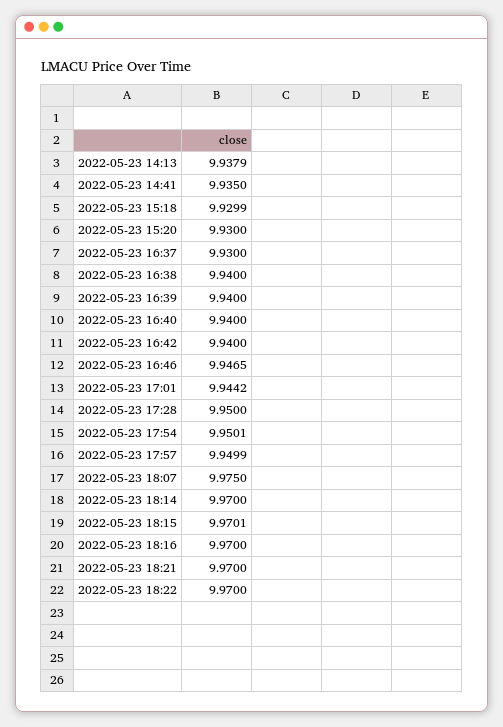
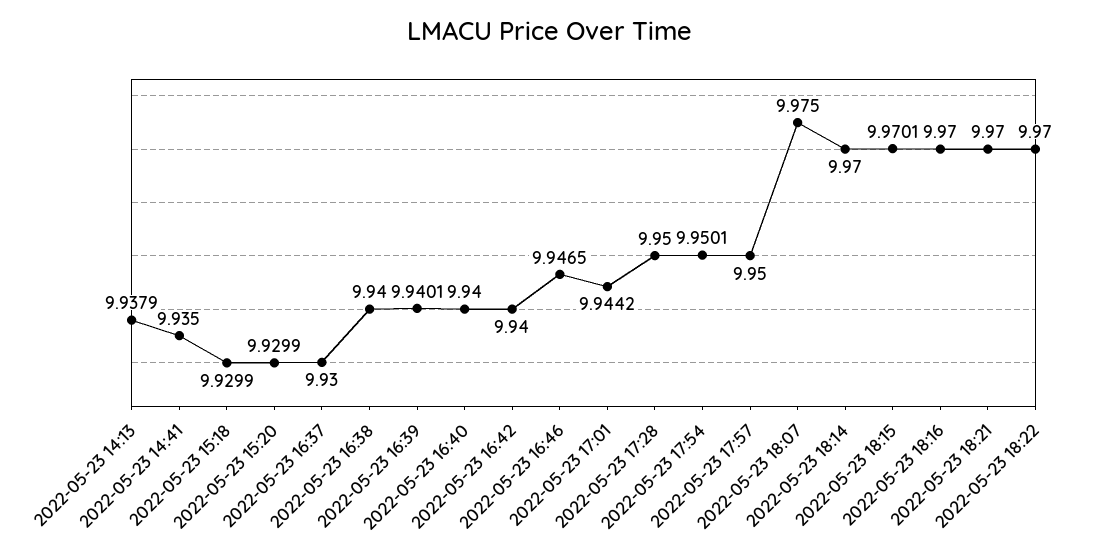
  {
    "2022-05-23 14:13": 9.9379,
    "2022-05-23 14:41": 9.935,
    "2022-05-23 15:18": 9.9299,
-   "2022-05-23 15:20": 9.93,
+   "2022-05-23 15:20": 9.9299,
    "2022-05-23 16:37": 9.93,
    "2022-05-23 16:38": 9.94,
-   "2022-05-23 16:39": 9.94,
+   "2022-05-23 16:39": 9.9401,
    "2022-05-23 16:40": 9.94,
    "2022-05-23 16:42": 9.94,
    "2022-05-23 16:46": 9.9465,
    "2022-05-23 17:01": 9.9442,
    "2022-05-23 17:28": 9.95,
    "2022-05-23 17:54": 9.9501,
-   "2022-05-23 17:57": 9.9499,
+   "2022-05-23 17:57": 9.95,
    "2022-05-23 18:07": 9.975,
    "2022-05-23 18:14": 9.97,
    "2022-05-23 18:15": 9.9701,
    "2022-05-23 18:16": 9.97,
    "2022-05-23 18:21": 9.97,
    "2022-05-23 18:22": 9.97
  }

